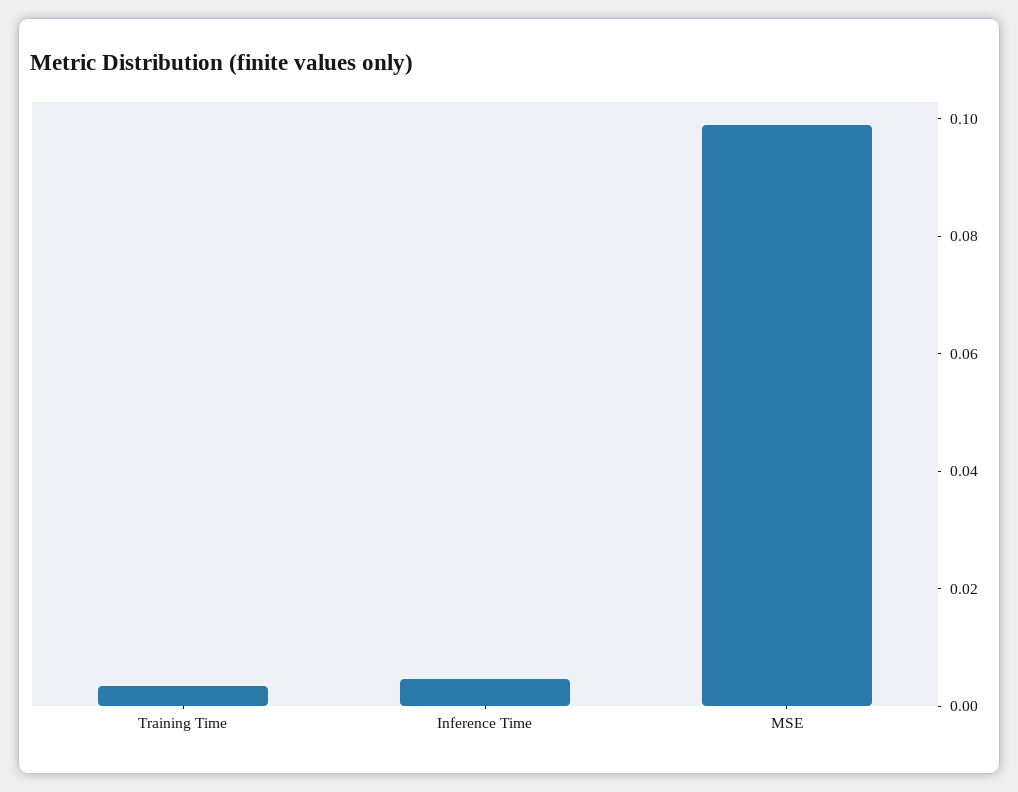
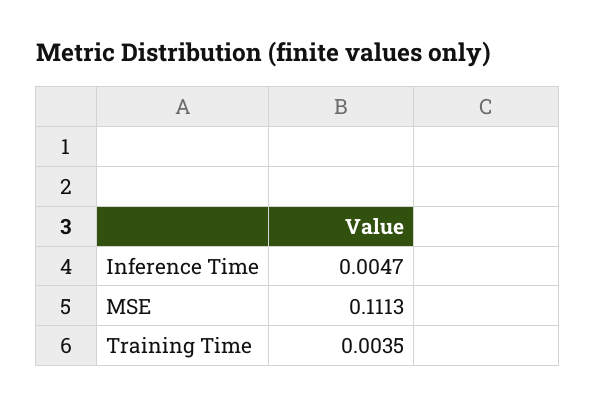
  {
    "Training Time": 0.0035,
    "Inference Time": 0.0047,
-   "MSE": 0.1
+   "MSE": 0.1113
  }

